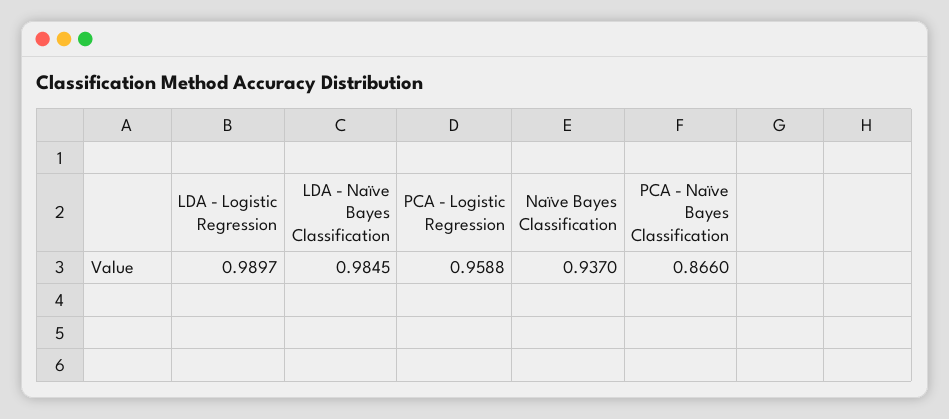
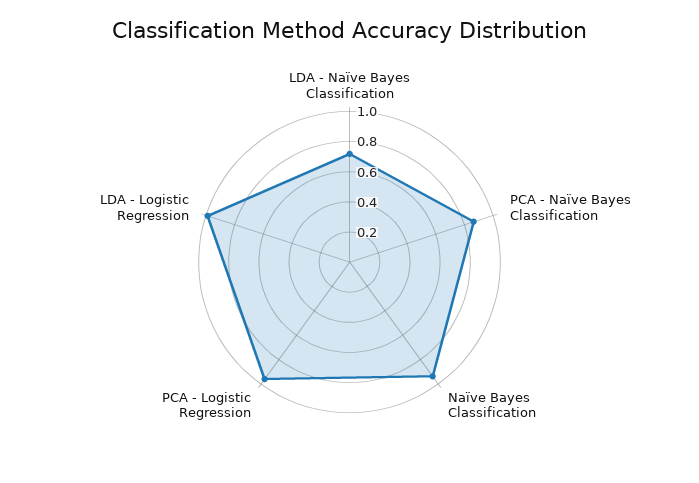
  {
    "LDA - Logistic Regression": 0.9897,
-   "LDA - Naïve Bayes Classification": 0.9845,
+   "LDA - Naïve Bayes Classification": 0.7,
    "PCA - Logistic Regression": 0.9588,
    "Naïve Bayes Classification": 0.937,
    "PCA - Naïve Bayes Classification": 0.866
  }

